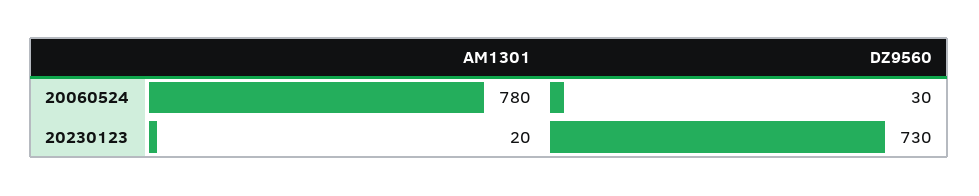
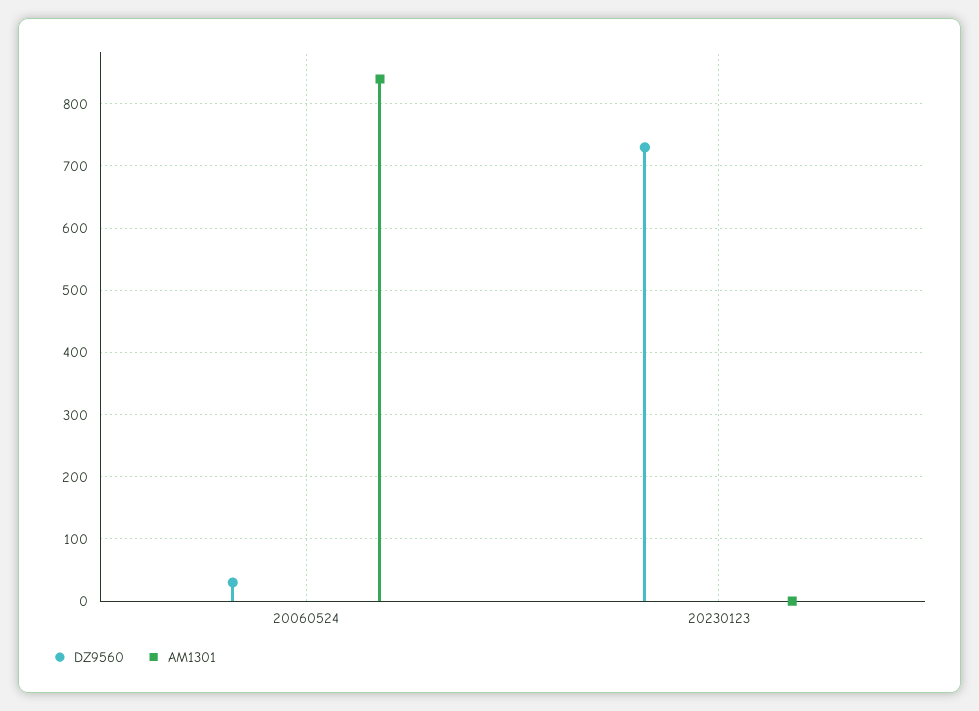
  {
    "AM1301": {
-     "20060524": 780,
+     "20060524": 840,
-     "20230123": 20
+     "20230123": 0
    },
    "DZ9560": {
      "20060524": 30,
      "20230123": 730
    }
  }

